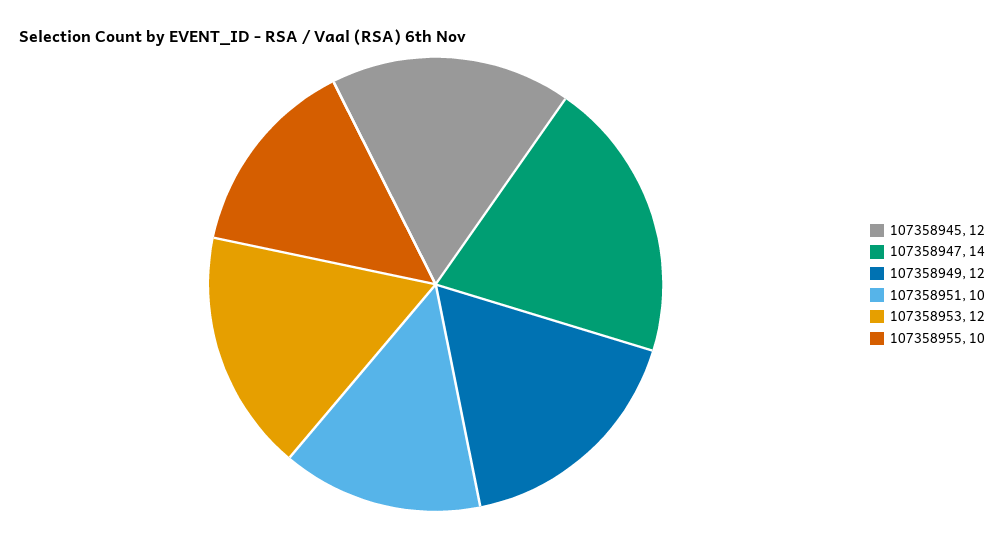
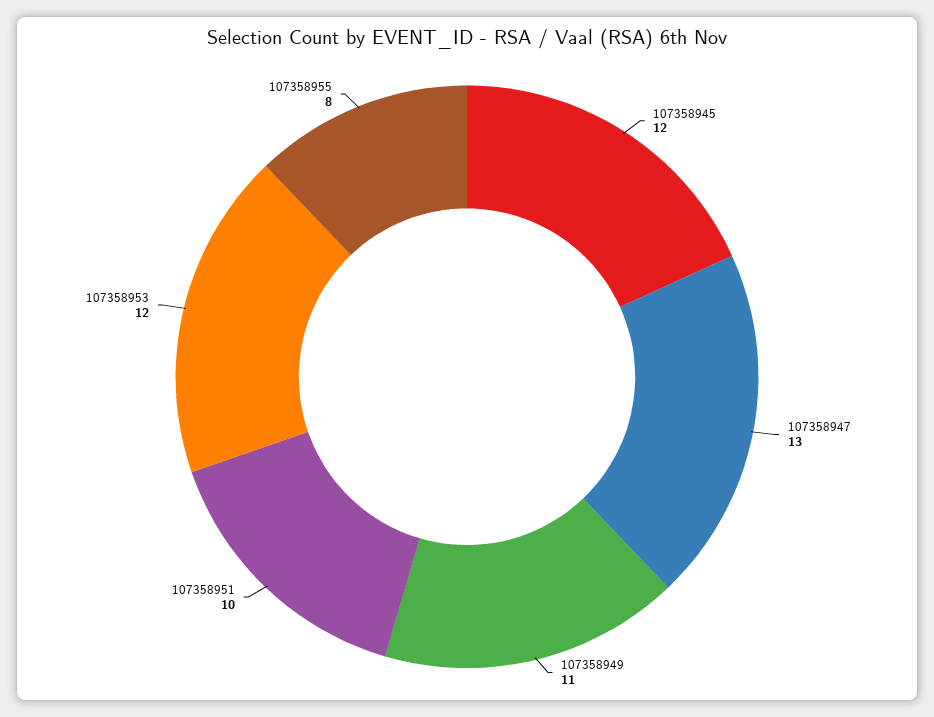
  {
    "107358945": 12,
-   "107358947": 14,
+   "107358947": 13,
-   "107358949": 12,
+   "107358949": 11,
    "107358951": 10,
    "107358953": 12,
-   "107358955": 10
+   "107358955": 8
  }

